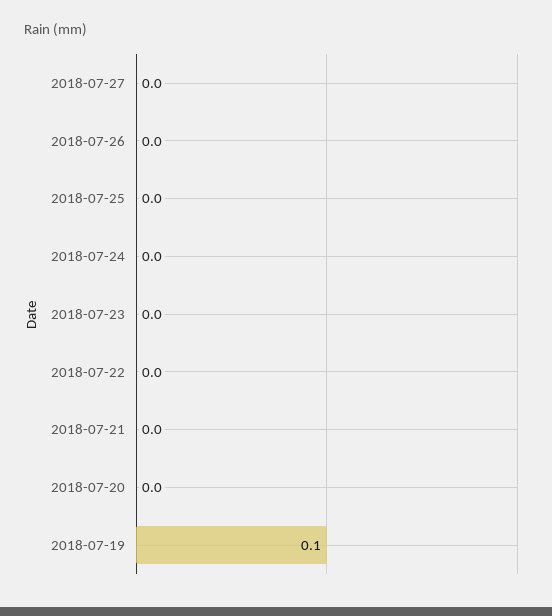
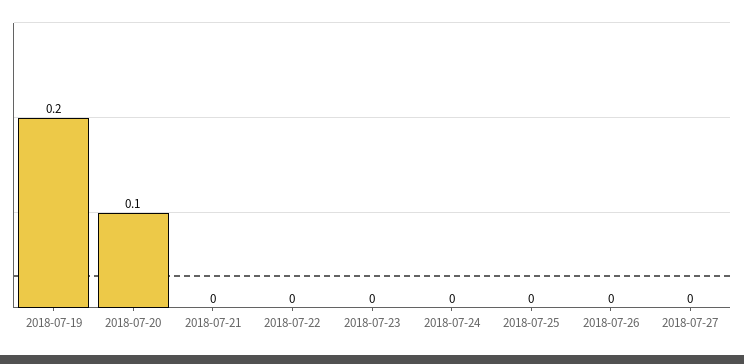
  {
    "2018-07-27": 0,
    "2018-07-26": 0,
    "2018-07-25": 0,
    "2018-07-24": 0,
    "2018-07-23": 0,
    "2018-07-22": 0,
    "2018-07-21": 0,
-   "2018-07-20": 0,
+   "2018-07-20": 0.1,
-   "2018-07-19": 0.1
+   "2018-07-19": 0.2
  }

